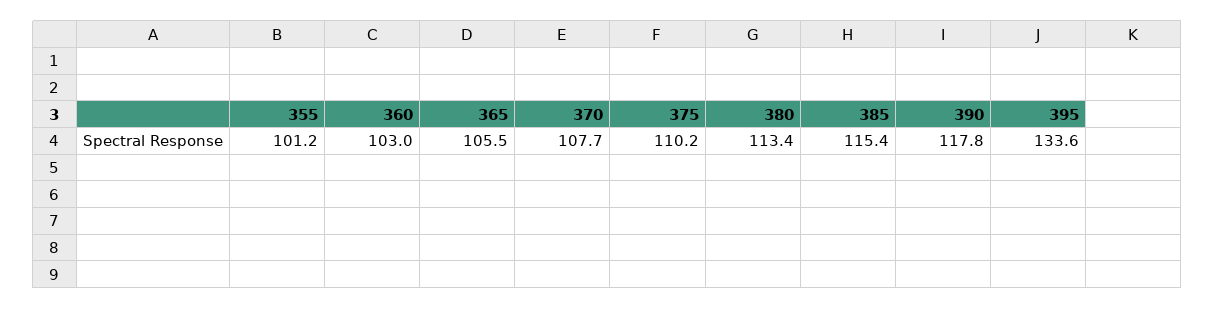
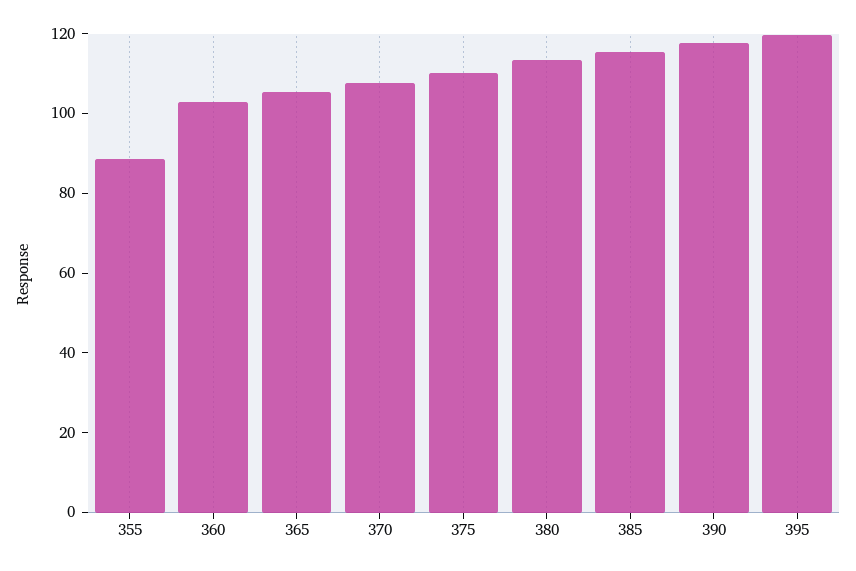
  {
-   "355": 101.2,
+   "355": 90,
    "360": 103,
    "365": 105.5,
    "370": 107.7,
    "375": 110.2,
    "380": 113.4,
    "385": 115.4,
    "390": 117.8,
-   "395": 133.6
+   "395": 120
  }

